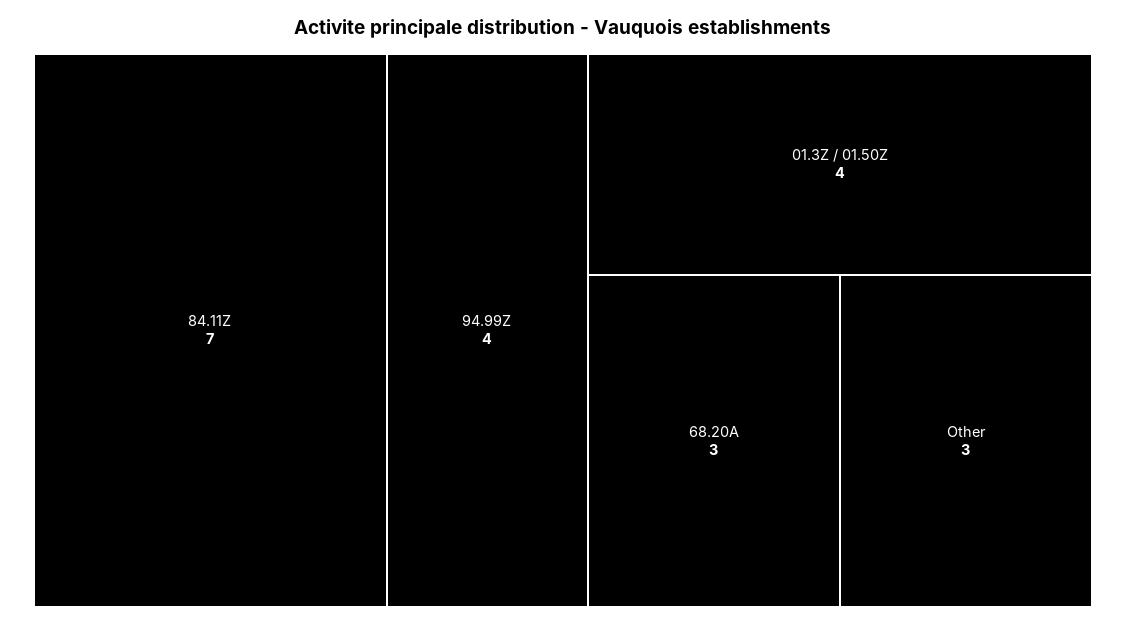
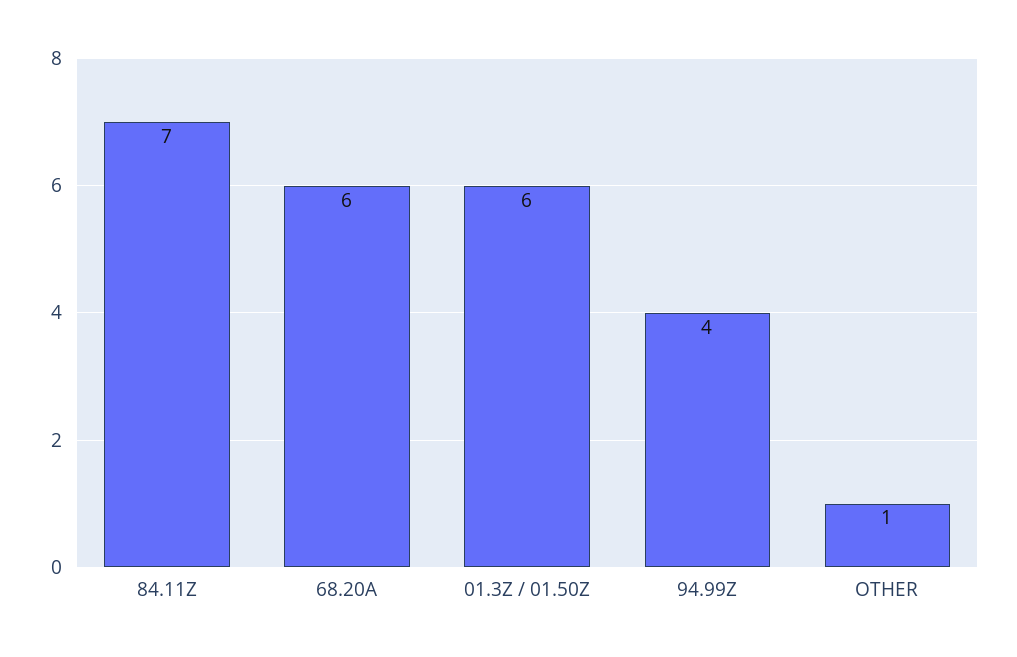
  {
    "84.11Z": 7,
    "94.99Z": 4,
-   "01.3Z / 01.50Z": 4,
+   "01.3Z / 01.50Z": 6,
-   "68.20A": 3,
+   "68.20A": 6,
-   "Other": 3
+   "Other": 1
  }

